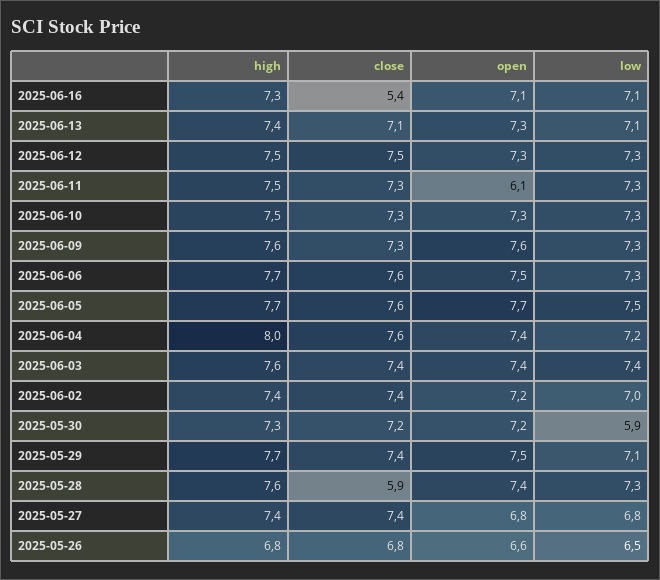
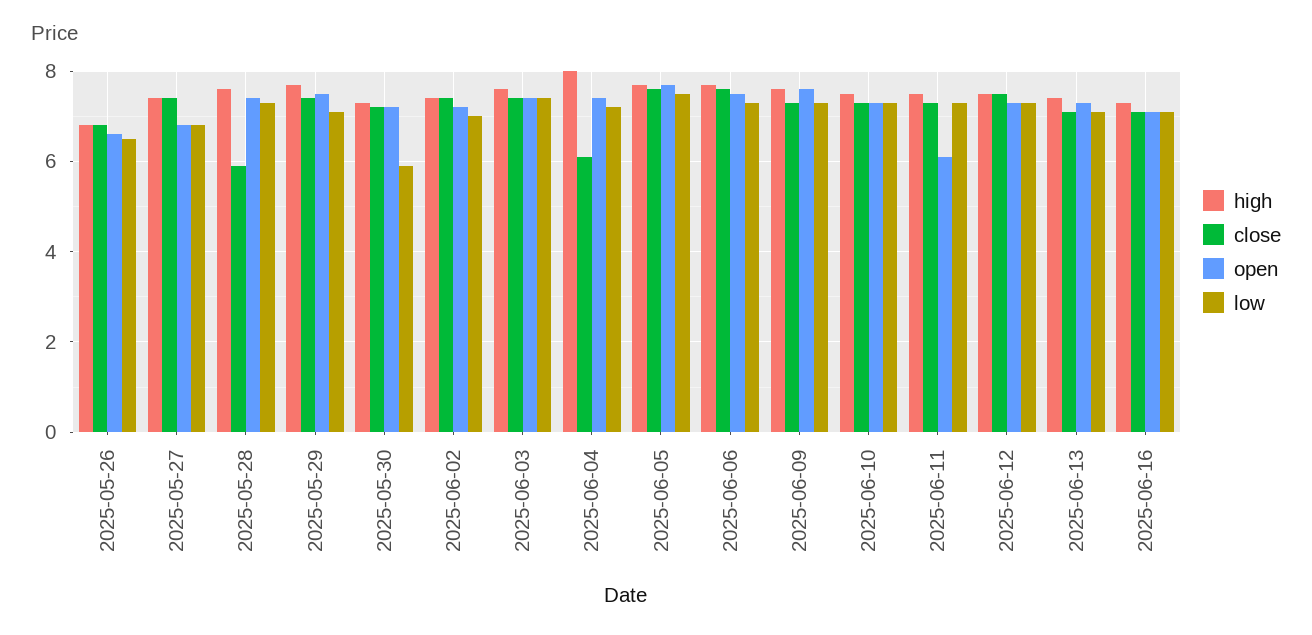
  {
    "high": {
      "2025-06-16": 7.3,
      "2025-06-13": 7.4,
      "2025-06-12": 7.5,
      "2025-06-11": 7.5,
      "2025-06-10": 7.5,
      "2025-06-09": 7.6,
      "2025-06-06": 7.7,
      "2025-06-05": 7.7,
      "2025-06-04": 8,
      "2025-06-03": 7.6,
      "2025-06-02": 7.4,
      "2025-05-30": 7.3,
      "2025-05-29": 7.7,
      "2025-05-28": 7.6,
      "2025-05-27": 7.4,
      "2025-05-26": 6.8
    },
    "close": {
-     "2025-06-16": 5.4,
+     "2025-06-16": 7,
      "2025-06-13": 7.1,
      "2025-06-12": 7.5,
      "2025-06-11": 7.3,
      "2025-06-10": 7.3,
      "2025-06-09": 7.3,
      "2025-06-06": 7.6,
      "2025-06-05": 7.6,
-     "2025-06-04": 7.6,
+     "2025-06-04": 6,
      "2025-06-03": 7.4,
      "2025-06-02": 7.4,
      "2025-05-30": 7.2,
      "2025-05-29": 7.4,
      "2025-05-28": 5.9,
      "2025-05-27": 7.4,
      "2025-05-26": 6.8
    },
    "open": {
      "2025-06-16": 7.1,
      "2025-06-13": 7.3,
      "2025-06-12": 7.3,
      "2025-06-11": 6.1,
      "2025-06-10": 7.3,
      "2025-06-09": 7.6,
      "2025-06-06": 7.5,
      "2025-06-05": 7.7,
      "2025-06-04": 7.4,
      "2025-06-03": 7.4,
      "2025-06-02": 7.2,
      "2025-05-30": 7.2,
      "2025-05-29": 7.5,
      "2025-05-28": 7.4,
      "2025-05-27": 6.8,
      "2025-05-26": 6.6
    },
    "low": {
      "2025-06-16": 7.1,
      "2025-06-13": 7.1,
      "2025-06-12": 7.3,
      "2025-06-11": 7.3,
      "2025-06-10": 7.3,
      "2025-06-09": 7.3,
      "2025-06-06": 7.3,
      "2025-06-05": 7.5,
      "2025-06-04": 7.2,
      "2025-06-03": 7.4,
      "2025-06-02": 7,
      "2025-05-30": 5.9,
      "2025-05-29": 7.1,
      "2025-05-28": 7.3,
      "2025-05-27": 6.8,
      "2025-05-26": 6.5
    }
  }

